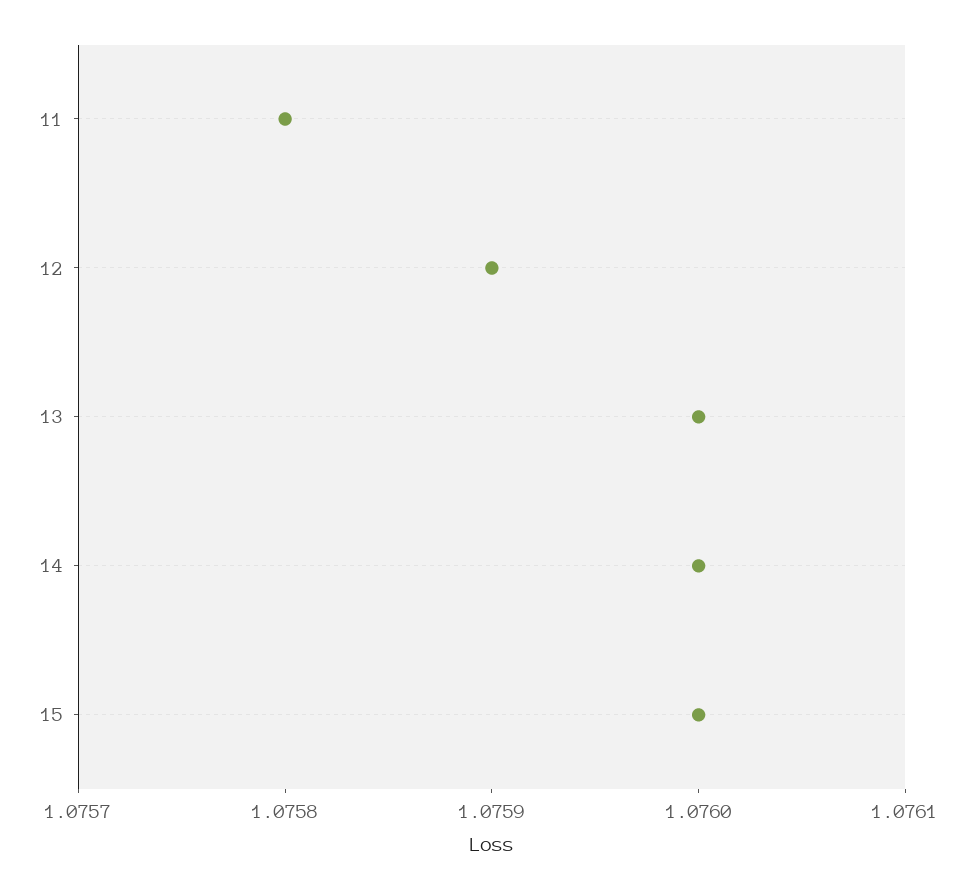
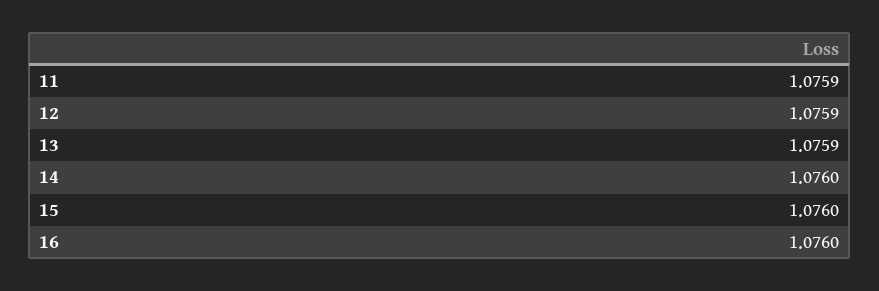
  {
-   "11": 1.0758,
+   "11": 1.0759,
    "12": 1.0759,
-   "13": 1.076,
+   "13": 1.0759,
    "14": 1.076,
-   "15": 1.076
+   "15": 1.076,
+   "16": 1.076
  }

